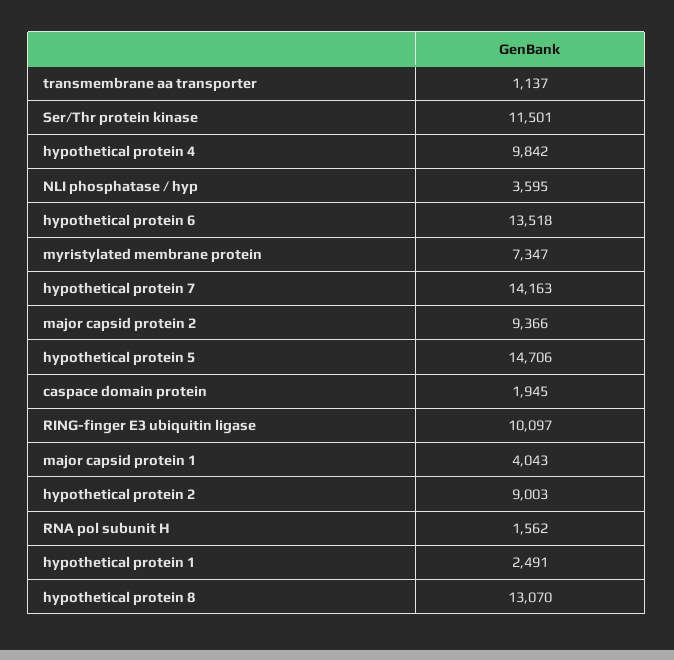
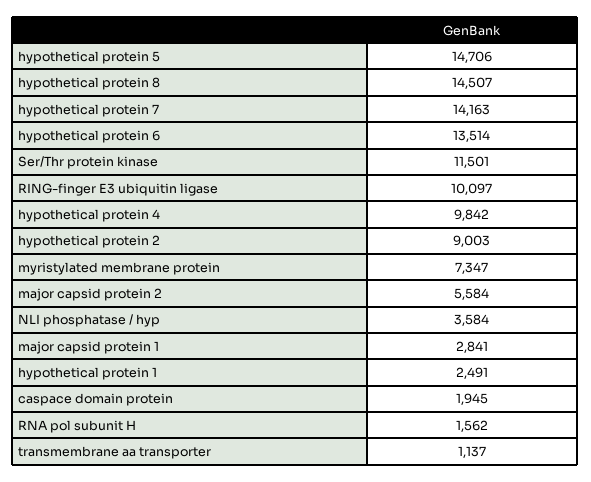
  {
    "transmembrane aa transporter": 1137,
    "Ser/Thr protein kinase": 11501,
    "hypothetical protein 4": 9842,
-   "NLI phosphatase / hyp": 3595,
+   "NLI phosphatase / hyp": 3584,
-   "hypothetical protein 6": 13518,
+   "hypothetical protein 6": 13514,
    "myristylated membrane protein": 7347,
    "hypothetical protein 7": 14163,
-   "major capsid protein 2": 9366,
+   "major capsid protein 2": 5584,
    "hypothetical protein 5": 14706,
    "caspace domain protein": 1945,
    "RING-finger E3 ubiquitin ligase": 10097,
-   "major capsid protein 1": 4043,
+   "major capsid protein 1": 2841,
    "hypothetical protein 2": 9003,
    "RNA pol subunit H": 1562,
    "hypothetical protein 1": 2491,
-   "hypothetical protein 8": 13070
+   "hypothetical protein 8": 14507
  }

